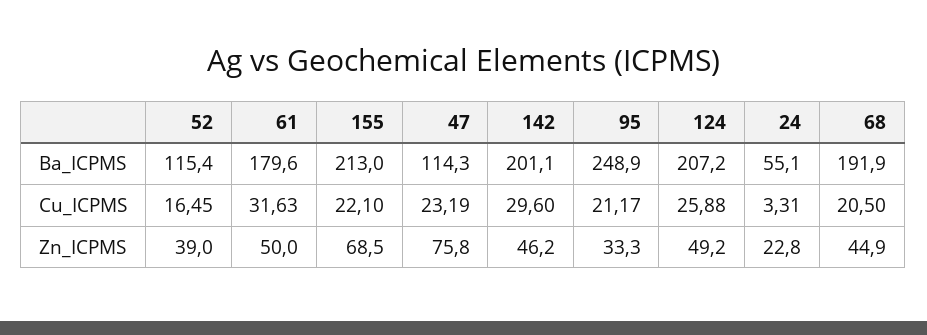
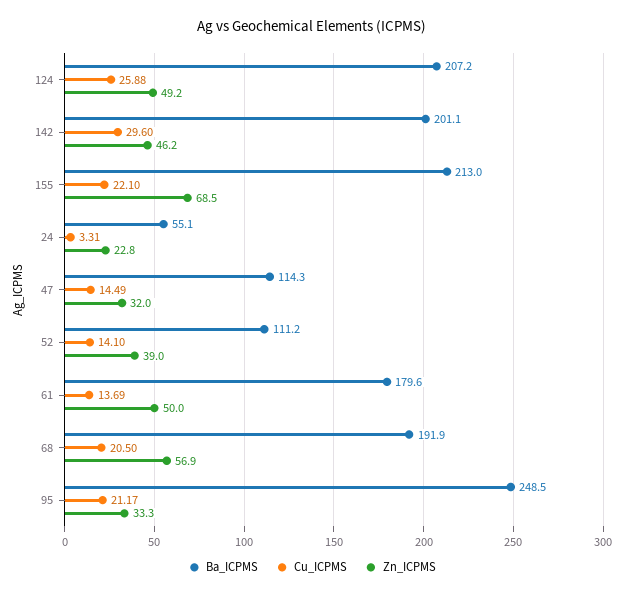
  {
    "Ba_ICPMS": {
-     "52": 115.4,
+     "52": 111.2,
      "61": 179.6,
      "155": 213,
      "47": 114.3,
      "142": 201.1,
-     "95": 248.9,
+     "95": 248.5,
      "124": 207.2,
      "24": 55.1,
      "68": 191.9
    },
    "Cu_ICPMS": {
-     "52": 16.45,
+     "52": 14.1,
-     "61": 31.63,
+     "61": 13.69,
      "155": 22.1,
-     "47": 23.19,
+     "47": 14.49,
      "142": 29.6,
      "95": 21.17,
      "124": 25.88,
      "24": 3.31,
      "68": 20.5
    },
    "Zn_ICPMS": {
      "52": 39,
      "61": 50,
      "155": 68.5,
-     "47": 75.8,
+     "47": 32,
      "142": 46.2,
      "95": 33.3,
      "124": 49.2,
      "24": 22.8,
-     "68": 44.9
+     "68": 56.9
    }
  }

